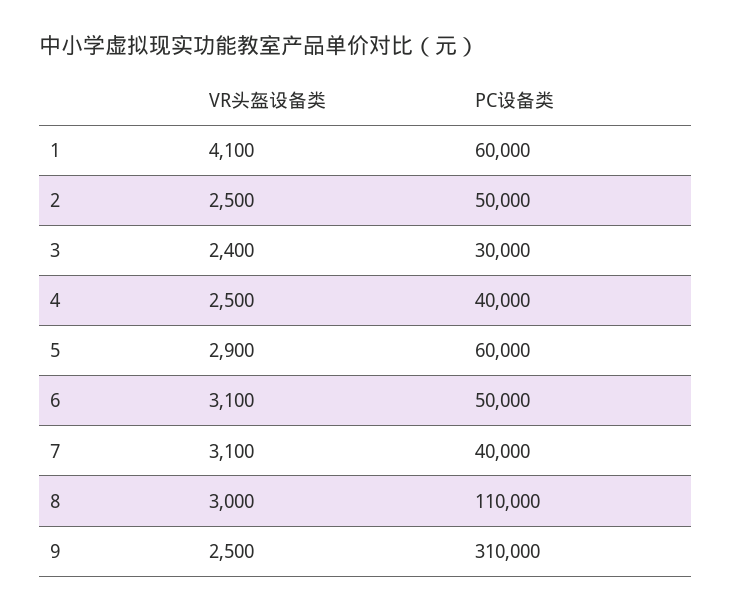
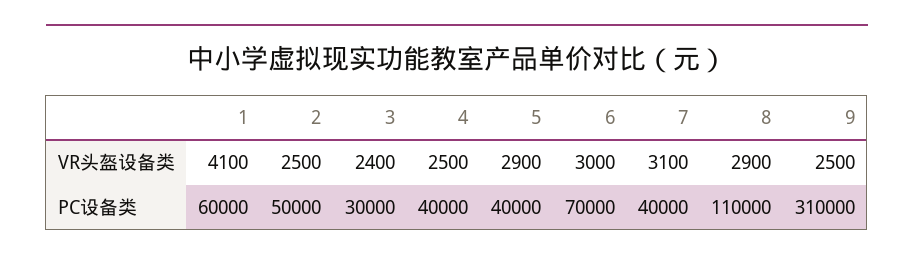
  {
    "VR头盔设备类": {
      "1": 4100,
      "2": 2500,
      "3": 2400,
      "4": 2500,
      "5": 2900,
-     "6": 3100,
+     "6": 3000,
      "7": 3100,
-     "8": 3000,
+     "8": 2900,
      "9": 2500
    },
    "PC设备类": {
      "1": 60000,
      "2": 50000,
      "3": 30000,
      "4": 40000,
-     "5": 60000,
+     "5": 40000,
-     "6": 50000,
+     "6": 70000,
      "7": 40000,
      "8": 110000,
      "9": 310000
    }
  }

